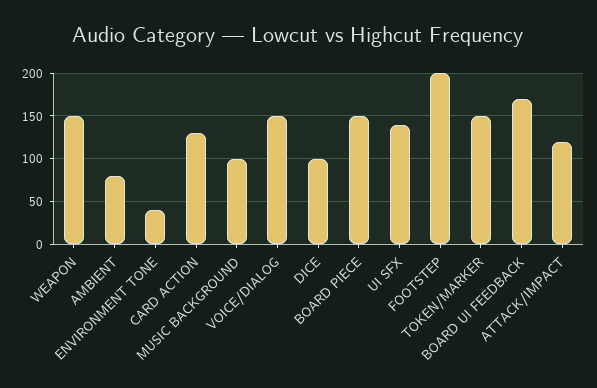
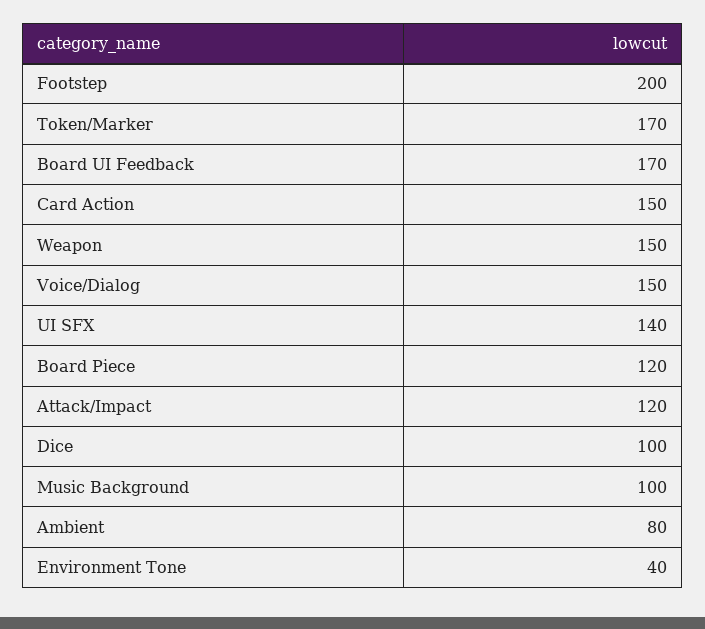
  {
    "WEAPON": 150,
    "AMBIENT": 80,
    "ENVIRONMENT TONE": 40,
-   "CARD ACTION": 130,
+   "CARD ACTION": 150,
    "MUSIC BACKGROUND": 100,
    "VOICE/DIALOG": 150,
    "DICE": 100,
-   "BOARD PIECE": 150,
+   "BOARD PIECE": 120,
    "UI SFX": 140,
    "FOOTSTEP": 200,
-   "TOKEN/MARKER": 150,
+   "TOKEN/MARKER": 170,
    "BOARD UI FEEDBACK": 170,
    "ATTACK/IMPACT": 120
  }

